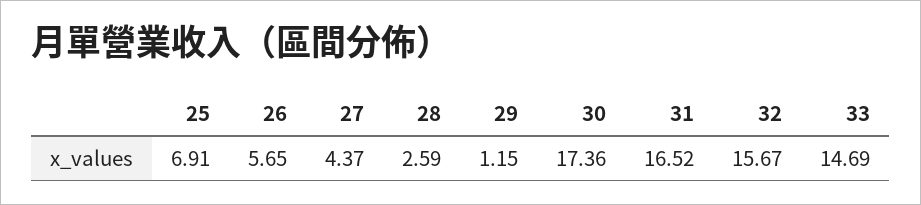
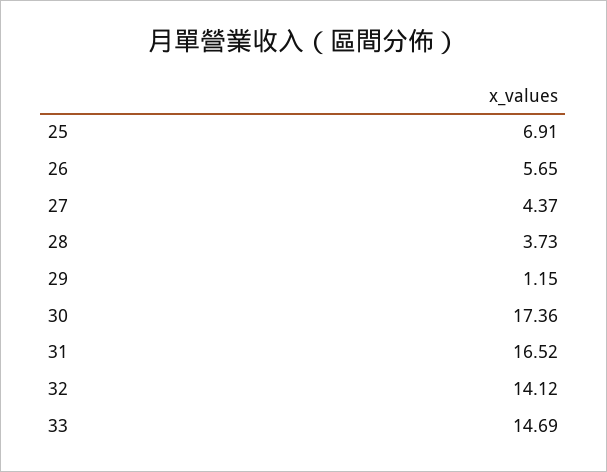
  {
    "25": 6.91,
    "26": 5.65,
    "27": 4.37,
-   "28": 2.59,
+   "28": 3.73,
    "29": 1.15,
    "30": 17.36,
    "31": 16.52,
-   "32": 15.67,
+   "32": 14.12,
    "33": 14.69
  }

